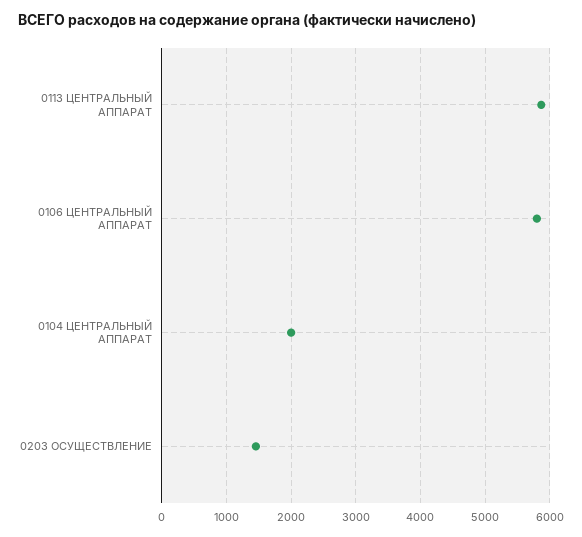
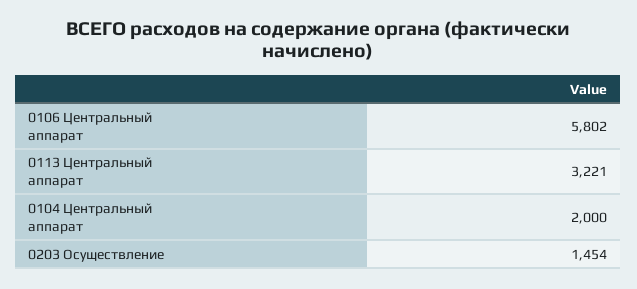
  {
-   "0113 ЦЕНТРАЛЬНЫЙ АППАРАТ": 5900,
+   "0113 ЦЕНТРАЛЬНЫЙ АППАРАТ": 3221,
    "0106 ЦЕНТРАЛЬНЫЙ АППАРАТ": 5802,
    "0104 ЦЕНТРАЛЬНЫЙ АППАРАТ": 2000,
    "0203 ОСУЩЕСТВЛЕНИЕ": 1454
  }

